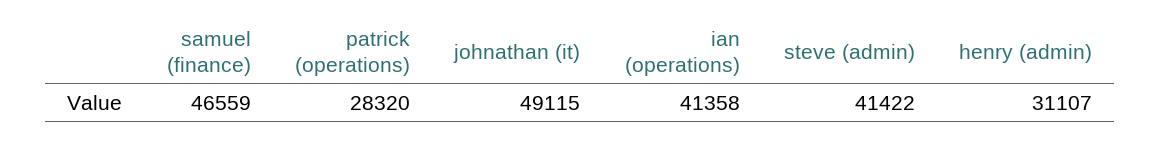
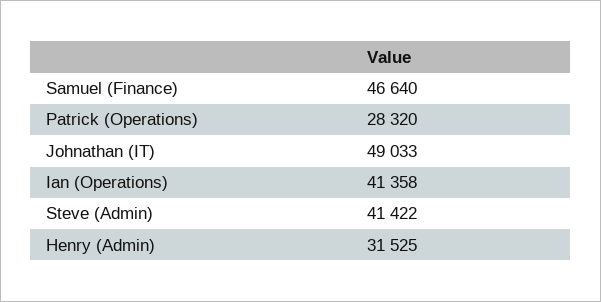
  {
-   "samuel (finance)": 46559,
+   "samuel (finance)": 46640,
    "patrick (operations)": 28320,
-   "johnathan (it)": 49115,
+   "johnathan (it)": 49033,
    "ian (operations)": 41358,
    "steve (admin)": 41422,
-   "henry (admin)": 31107
+   "henry (admin)": 31525
  }

